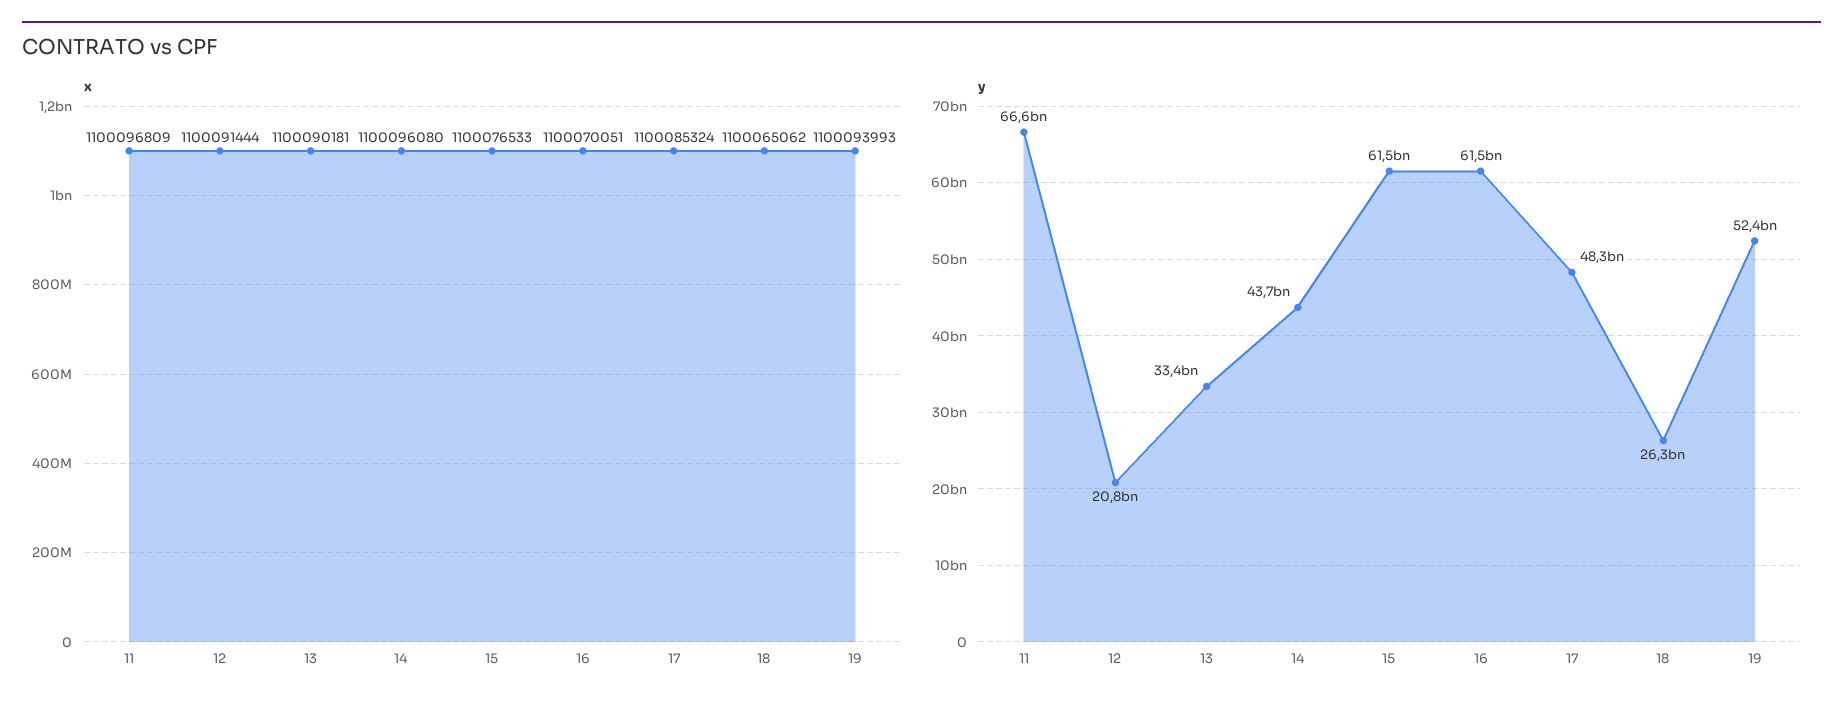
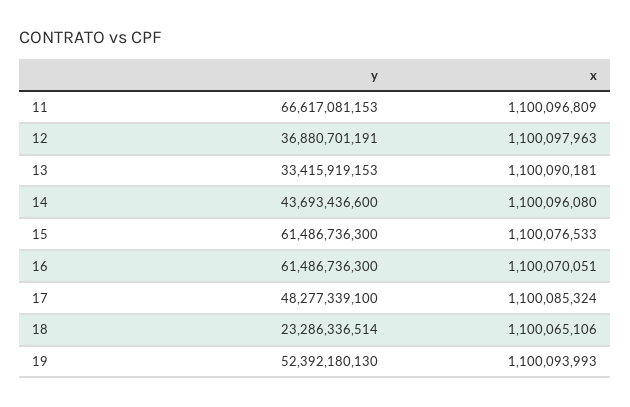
  {
    "x": {
      "11": 1100096809,
-     "12": 1100091444,
+     "12": 1100097963,
      "13": 1100090181,
      "14": 1100096080,
      "15": 1100076533,
      "16": 1100070051,
      "17": 1100085324,
-     "18": 1100065062,
+     "18": 1100065106,
      "19": 1100093993
    },
    "y": {
      "11": 66617081153,
-     "12": 20800000000,
+     "12": 36880701191,
      "13": 33415919153,
      "14": 43693436600,
      "15": 61486736300,
      "16": 61486736300,
      "17": 48277339100,
-     "18": 26300000000,
+     "18": 23286336514,
      "19": 52392180130
    }
  }

